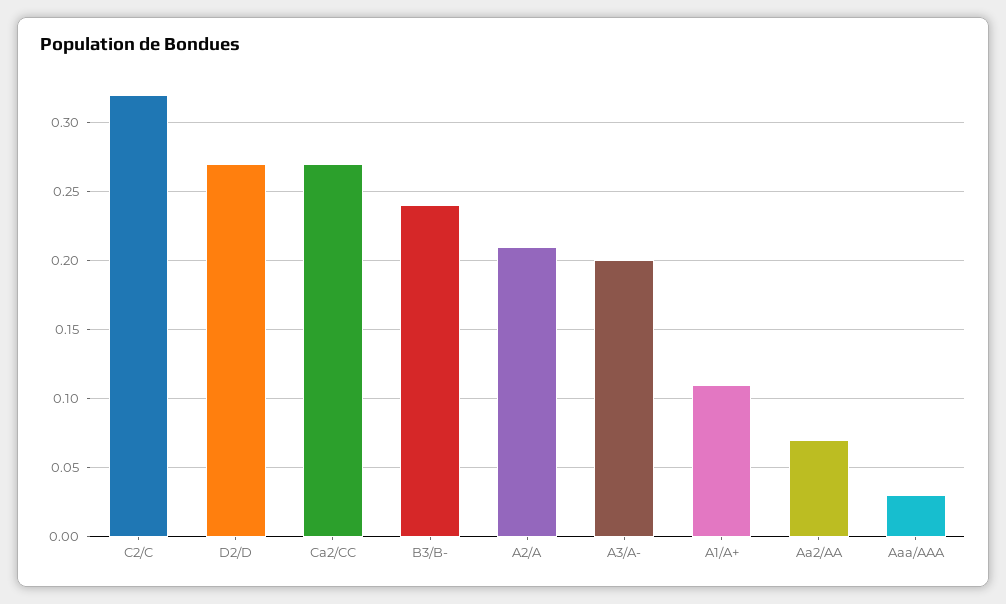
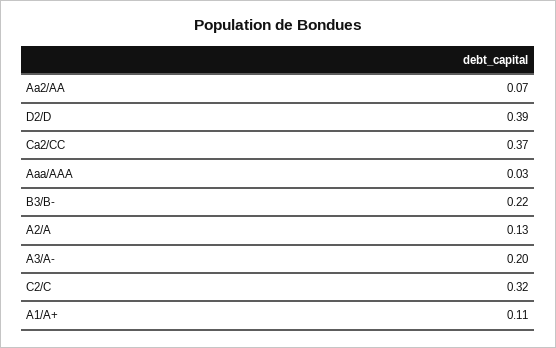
  {
    "C2/C": 0.32,
-   "D2/D": 0.27,
+   "D2/D": 0.39,
-   "Ca2/CC": 0.27,
+   "Ca2/CC": 0.37,
-   "B3/B-": 0.24,
+   "B3/B-": 0.22,
-   "A2/A": 0.21,
+   "A2/A": 0.13,
    "A3/A-": 0.2,
    "A1/A+": 0.11,
    "Aa2/AA": 0.07,
    "Aaa/AAA": 0.03
  }

